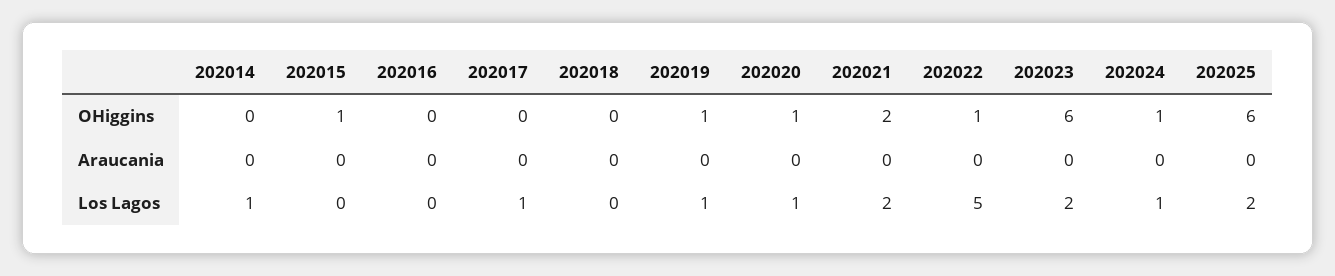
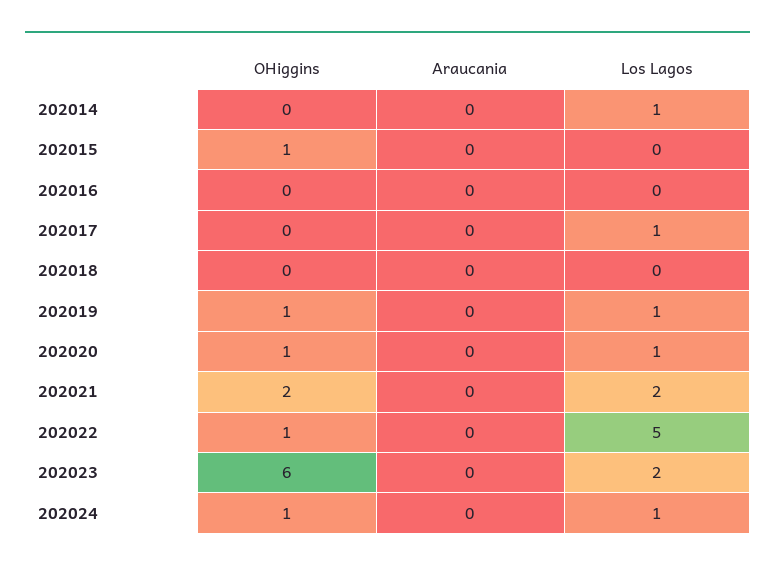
  {
    "202014": {
      "OHiggins": 0,
      "Araucania": 0,
      "Los Lagos": 1
    },
    "202015": {
      "OHiggins": 1,
      "Araucania": 0,
      "Los Lagos": 0
    },
    "202016": {
      "OHiggins": 0,
      "Araucania": 0,
      "Los Lagos": 0
    },
    "202017": {
      "OHiggins": 0,
      "Araucania": 0,
      "Los Lagos": 1
    },
    "202018": {
      "OHiggins": 0,
      "Araucania": 0,
      "Los Lagos": 0
    },
    "202019": {
      "OHiggins": 1,
      "Araucania": 0,
      "Los Lagos": 1
    },
    "202020": {
      "OHiggins": 1,
      "Araucania": 0,
      "Los Lagos": 1
    },
    "202021": {
      "OHiggins": 2,
      "Araucania": 0,
      "Los Lagos": 2
    },
    "202022": {
      "OHiggins": 1,
      "Araucania": 0,
      "Los Lagos": 5
    },
    "202023": {
      "OHiggins": 6,
      "Araucania": 0,
      "Los Lagos": 2
    },
    "202024": {
      "OHiggins": 1,
      "Araucania": 0,
      "Los Lagos": 1
-   },
+   }
-   "202025": {
-     "OHiggins": 6,
-     "Araucania": 0,
-     "Los Lagos": 2
-   }
  }

